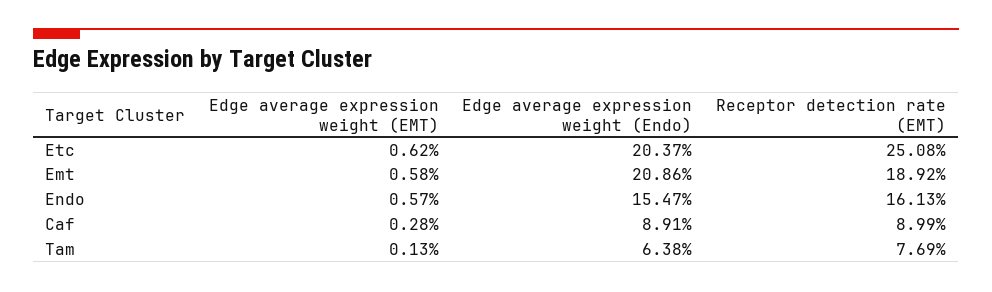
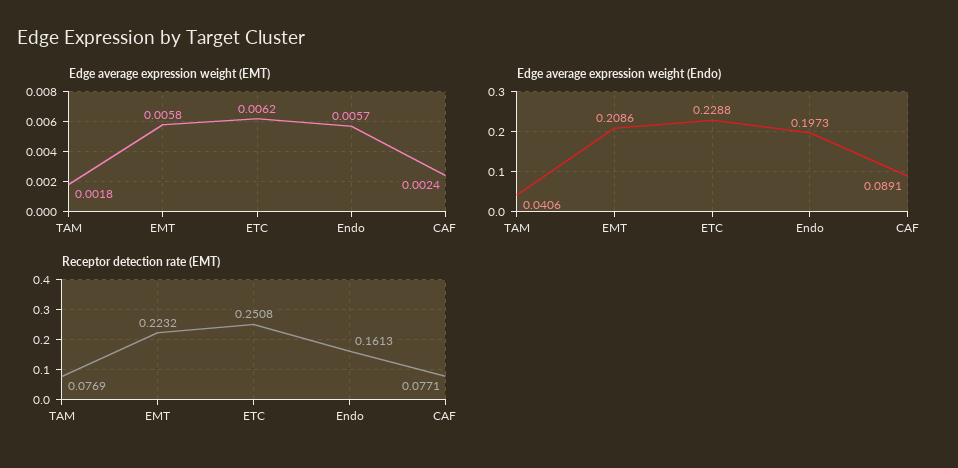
  {
    "Edge average expression weight (EMT)": {
      "Etc": 0.0062,
      "Emt": 0.0058,
      "Endo": 0.0057,
-     "Caf": 0.0028,
+     "Caf": 0.0024,
-     "Tam": 0.0013
+     "Tam": 0.0018
    },
    "Edge average expression weight (Endo)": {
-     "Etc": 0.2037,
+     "Etc": 0.2288,
      "Emt": 0.2086,
-     "Endo": 0.1547,
+     "Endo": 0.1973,
      "Caf": 0.0891,
-     "Tam": 0.0638
+     "Tam": 0.0406
    },
    "Receptor detection rate (EMT)": {
      "Etc": 0.2508,
-     "Emt": 0.1892,
+     "Emt": 0.2232,
      "Endo": 0.1613,
-     "Caf": 0.0899,
+     "Caf": 0.0771,
      "Tam": 0.0769
    }
  }

